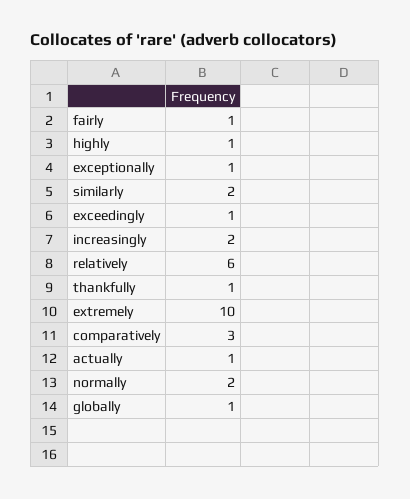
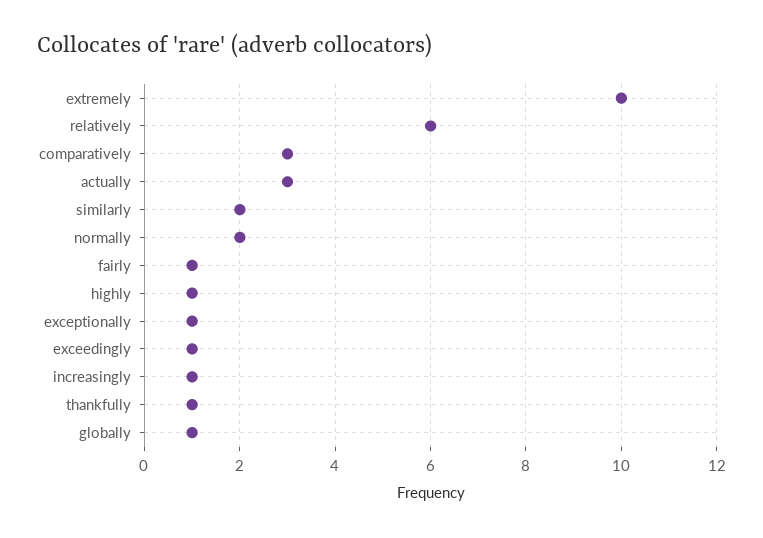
  {
    "fairly": 1,
    "highly": 1,
    "exceptionally": 1,
    "similarly": 2,
    "exceedingly": 1,
-   "increasingly": 2,
+   "increasingly": 1,
    "relatively": 6,
    "thankfully": 1,
    "extremely": 10,
    "comparatively": 3,
-   "actually": 1,
+   "actually": 3,
    "normally": 2,
    "globally": 1
  }

